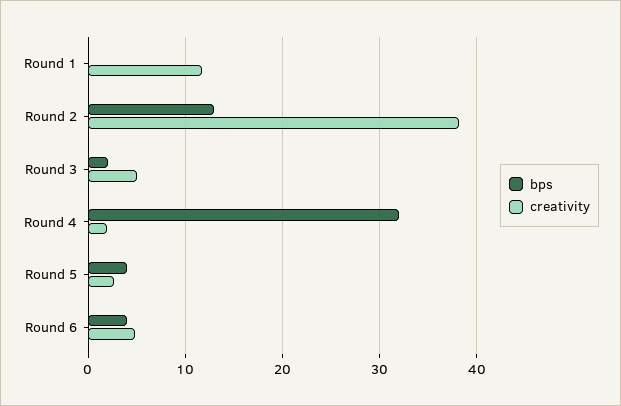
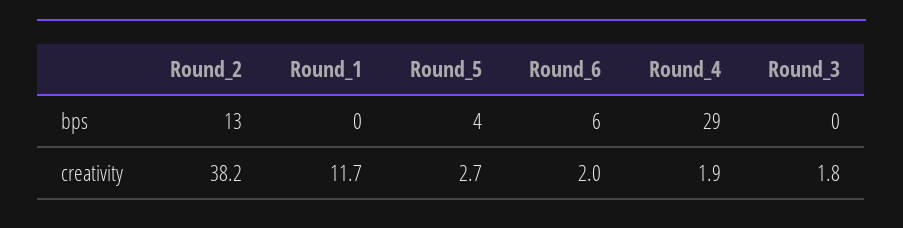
  {
    "bps": {
      "Round 1": 0,
      "Round 2": 13,
-     "Round 3": 2,
+     "Round 3": 0,
-     "Round 4": 32,
+     "Round 4": 29,
      "Round 5": 4,
-     "Round 6": 4
+     "Round 6": 6
    },
    "creativity": {
      "Round 1": 11.7,
      "Round 2": 38.2,
-     "Round 3": 5,
+     "Round 3": 1.8,
      "Round 4": 1.9,
      "Round 5": 2.7,
-     "Round 6": 5
+     "Round 6": 2
    }
  }

